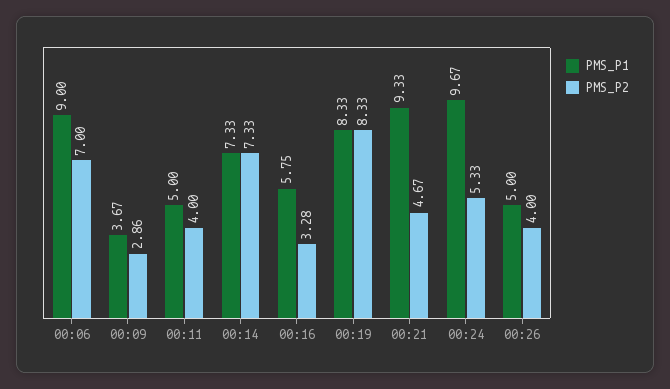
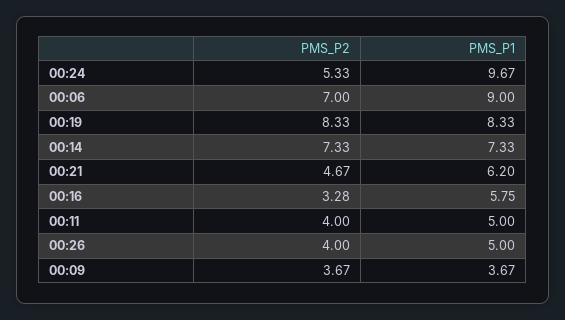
  {
    "PMS_P1": {
      "00:06": 9,
      "00:09": 3.67,
      "00:11": 5,
      "00:14": 7.33,
      "00:16": 5.75,
      "00:19": 8.33,
-     "00:21": 9.33,
+     "00:21": 6.2,
      "00:24": 9.67,
      "00:26": 5
    },
    "PMS_P2": {
      "00:06": 7,
-     "00:09": 2.86,
+     "00:09": 3.67,
      "00:11": 4,
      "00:14": 7.33,
      "00:16": 3.28,
      "00:19": 8.33,
      "00:21": 4.67,
      "00:24": 5.33,
      "00:26": 4
    }
  }

